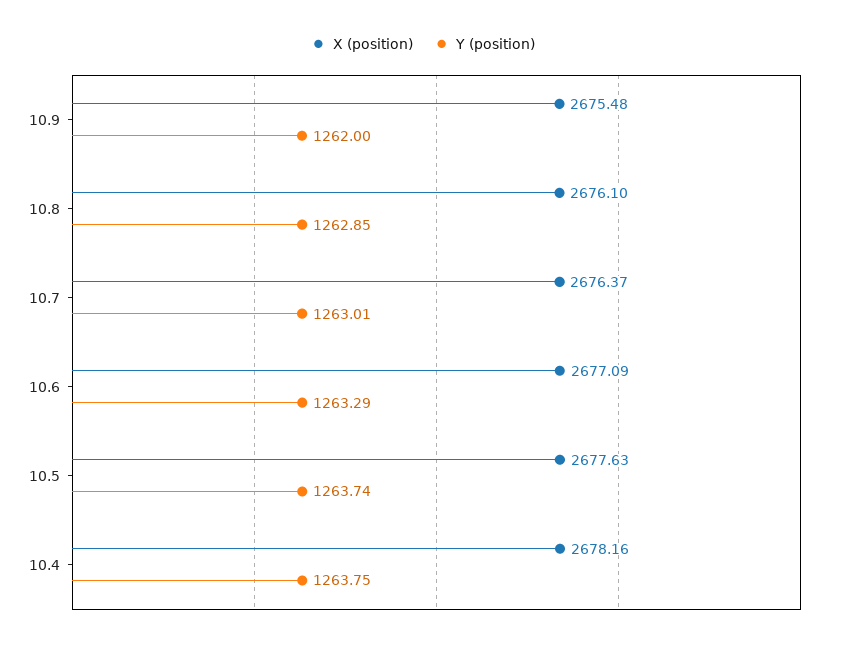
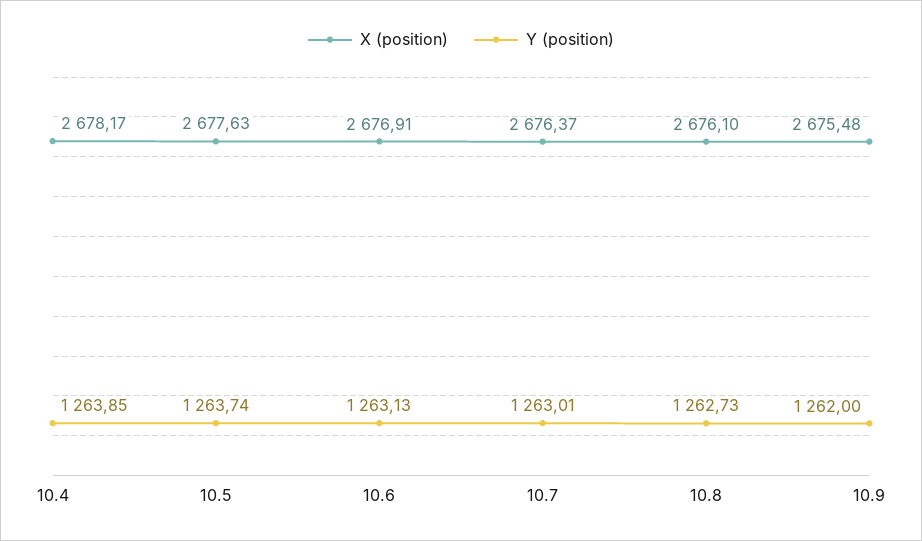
  {
    "X (position)": {
      "10.9": 2675.48,
      "10.8": 2676.1,
      "10.7": 2676.37,
-     "10.6": 2677.09,
+     "10.6": 2676.91,
      "10.5": 2677.63,
-     "10.4": 2678.16
+     "10.4": 2678.17
    },
    "Y (position)": {
      "10.9": 1262,
-     "10.8": 1262.85,
+     "10.8": 1262.73,
      "10.7": 1263.01,
-     "10.6": 1263.29,
+     "10.6": 1263.13,
      "10.5": 1263.74,
-     "10.4": 1263.75
+     "10.4": 1263.85
    }
  }

